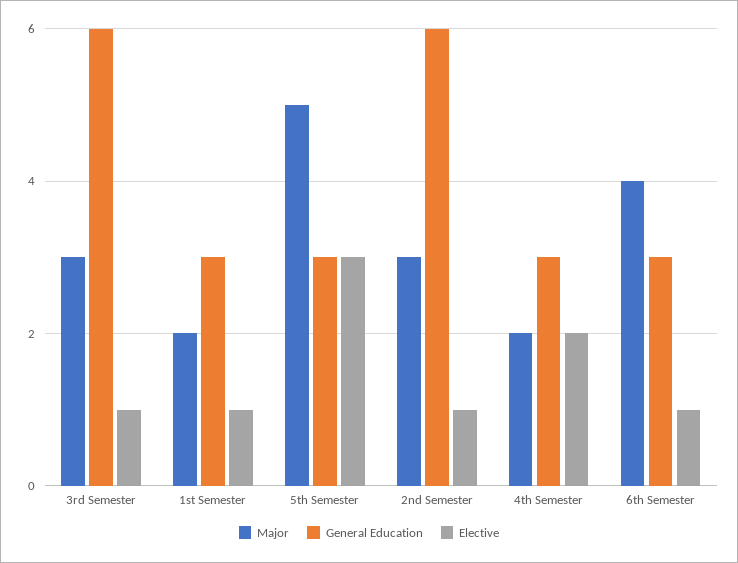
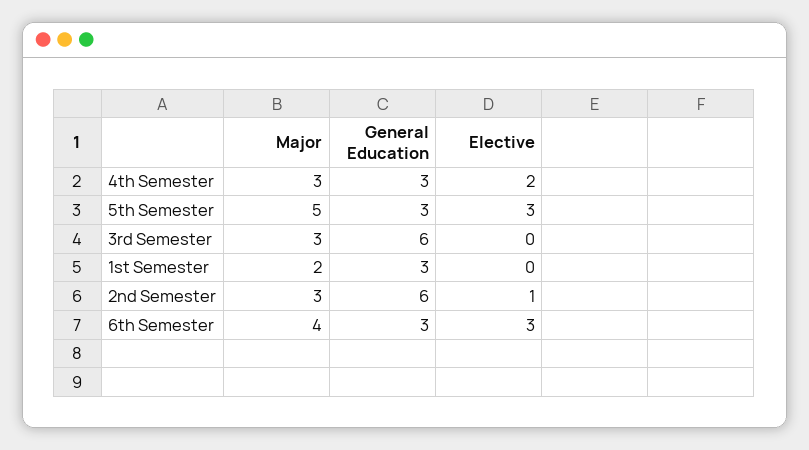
  {
    "Major": {
      "3rd Semester": 3,
      "1st Semester": 2,
      "5th Semester": 5,
      "2nd Semester": 3,
-     "4th Semester": 2,
+     "4th Semester": 3,
      "6th Semester": 4
    },
    "General Education": {
      "3rd Semester": 6,
      "1st Semester": 3,
      "5th Semester": 3,
      "2nd Semester": 6,
      "4th Semester": 3,
      "6th Semester": 3
    },
    "Elective": {
-     "3rd Semester": 1,
+     "3rd Semester": 0,
-     "1st Semester": 1,
+     "1st Semester": 0,
      "5th Semester": 3,
      "2nd Semester": 1,
      "4th Semester": 2,
-     "6th Semester": 1
+     "6th Semester": 3
    }
  }

